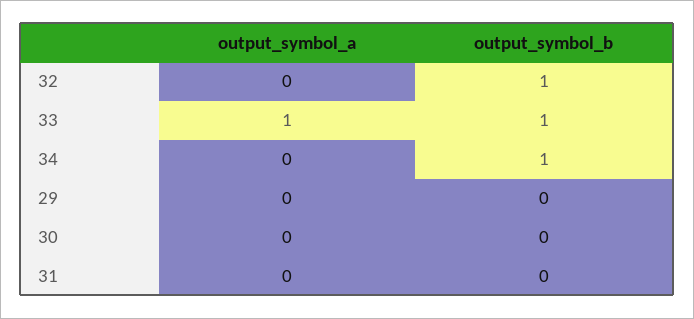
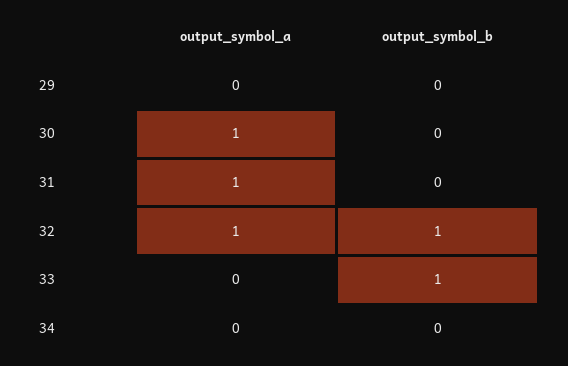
  {
    "output_symbol_a": {
-     "32": 0,
+     "32": 1,
-     "33": 1,
+     "33": 0,
      "34": 0,
      "29": 0,
-     "30": 0,
+     "30": 1,
-     "31": 0
+     "31": 1
    },
    "output_symbol_b": {
      "32": 1,
      "33": 1,
-     "34": 1,
+     "34": 0,
      "29": 0,
      "30": 0,
      "31": 0
    }
  }

